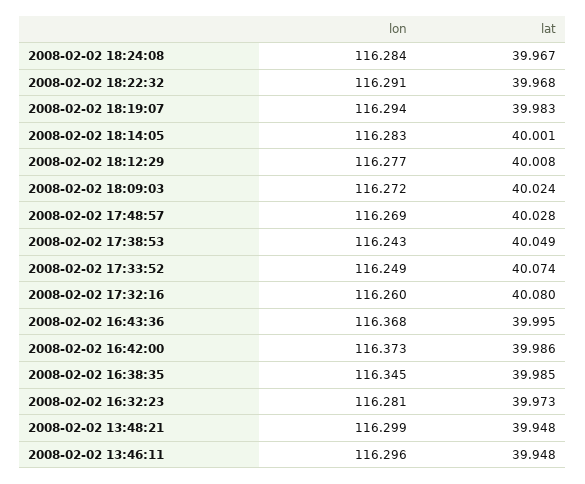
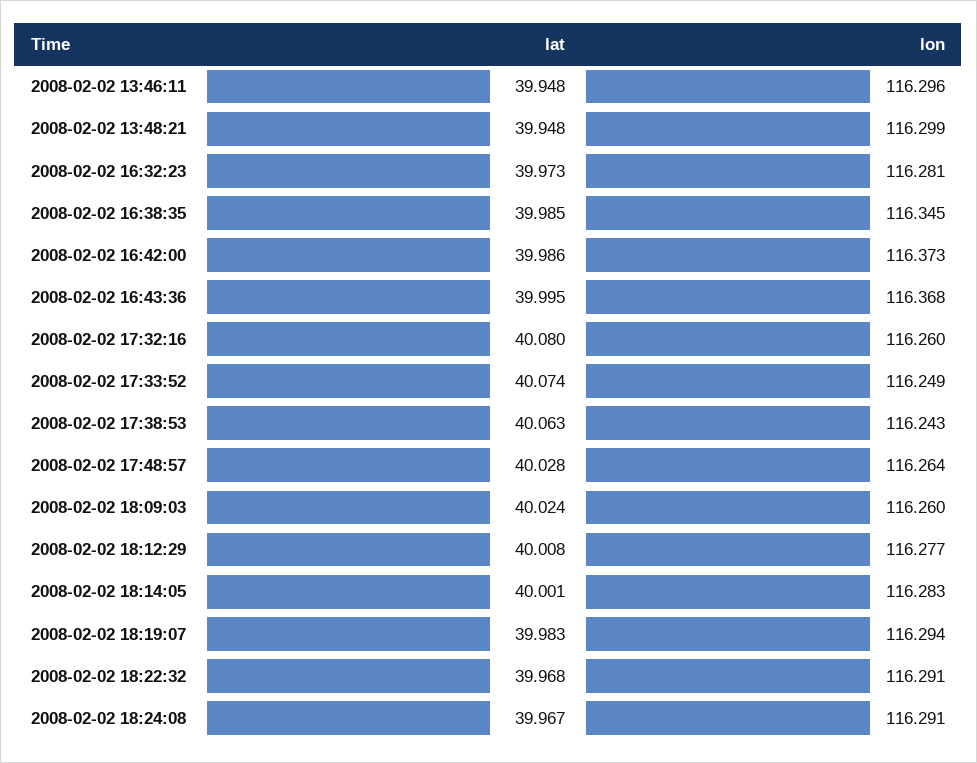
  {
    "lon": {
-     "2008-02-02 18:24:08": 116.284,
+     "2008-02-02 18:24:08": 116.291,
      "2008-02-02 18:22:32": 116.291,
      "2008-02-02 18:19:07": 116.294,
      "2008-02-02 18:14:05": 116.283,
      "2008-02-02 18:12:29": 116.277,
-     "2008-02-02 18:09:03": 116.272,
+     "2008-02-02 18:09:03": 116.26,
-     "2008-02-02 17:48:57": 116.269,
+     "2008-02-02 17:48:57": 116.264,
      "2008-02-02 17:38:53": 116.243,
      "2008-02-02 17:33:52": 116.249,
      "2008-02-02 17:32:16": 116.26,
      "2008-02-02 16:43:36": 116.368,
      "2008-02-02 16:42:00": 116.373,
      "2008-02-02 16:38:35": 116.345,
      "2008-02-02 16:32:23": 116.281,
      "2008-02-02 13:48:21": 116.299,
      "2008-02-02 13:46:11": 116.296
    },
    "lat": {
      "2008-02-02 18:24:08": 39.967,
      "2008-02-02 18:22:32": 39.968,
      "2008-02-02 18:19:07": 39.983,
      "2008-02-02 18:14:05": 40.001,
      "2008-02-02 18:12:29": 40.008,
      "2008-02-02 18:09:03": 40.024,
      "2008-02-02 17:48:57": 40.028,
-     "2008-02-02 17:38:53": 40.049,
+     "2008-02-02 17:38:53": 40.063,
      "2008-02-02 17:33:52": 40.074,
      "2008-02-02 17:32:16": 40.08,
      "2008-02-02 16:43:36": 39.995,
      "2008-02-02 16:42:00": 39.986,
      "2008-02-02 16:38:35": 39.985,
      "2008-02-02 16:32:23": 39.973,
      "2008-02-02 13:48:21": 39.948,
      "2008-02-02 13:46:11": 39.948
    }
  }

